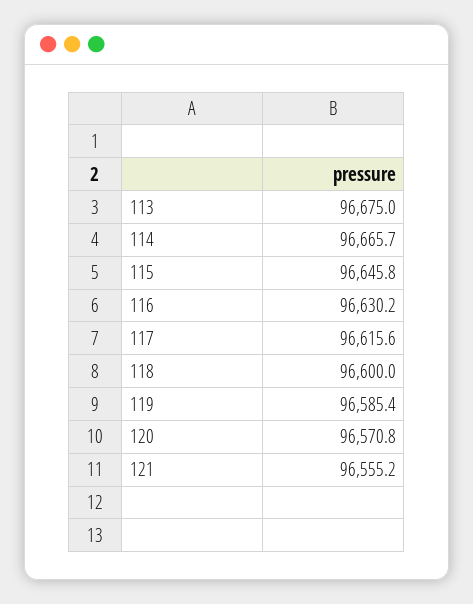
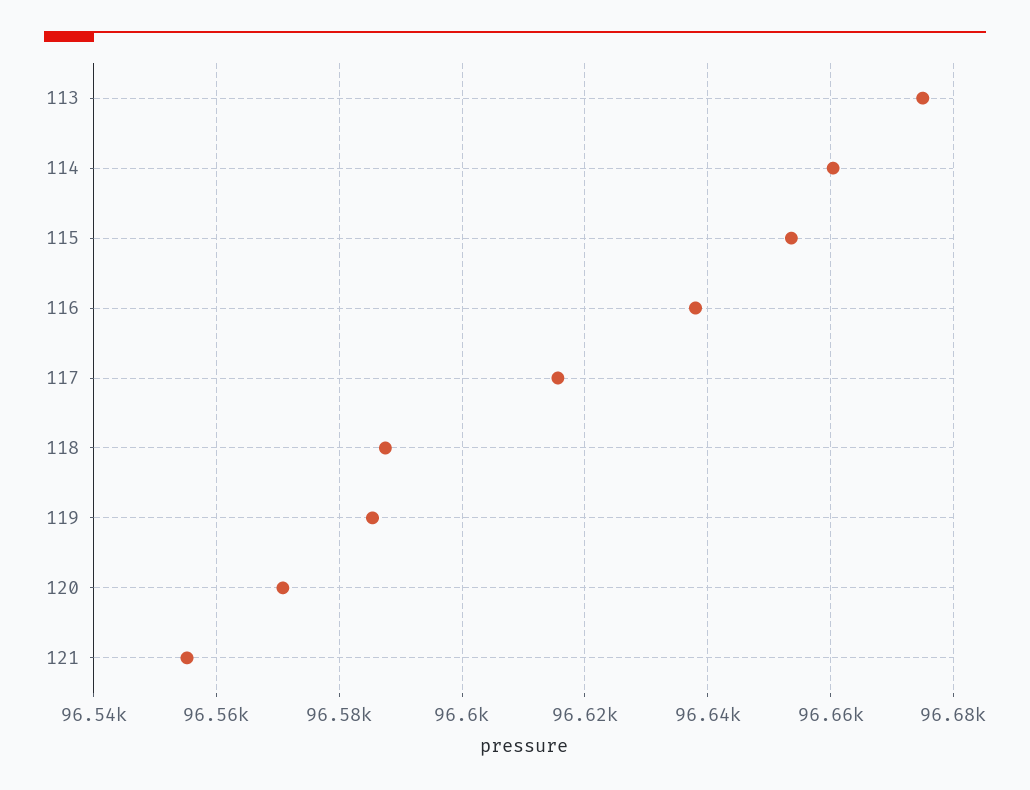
  {
    "113": 96675,
-   "114": 96665.7,
+   "114": 96660,
-   "115": 96645.8,
+   "115": 96654,
-   "116": 96630.2,
+   "116": 96638,
    "117": 96615.6,
-   "118": 96600,
+   "118": 96588,
    "119": 96585.4,
    "120": 96570.8,
    "121": 96555.2
  }

